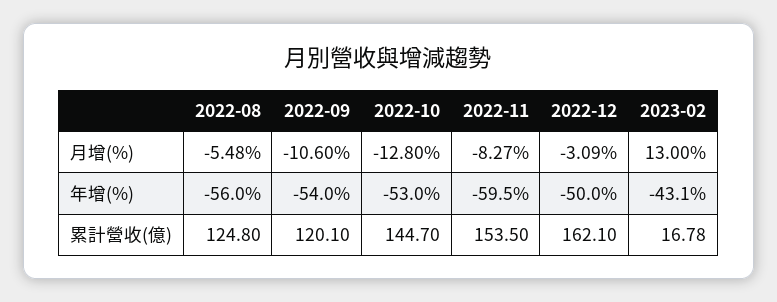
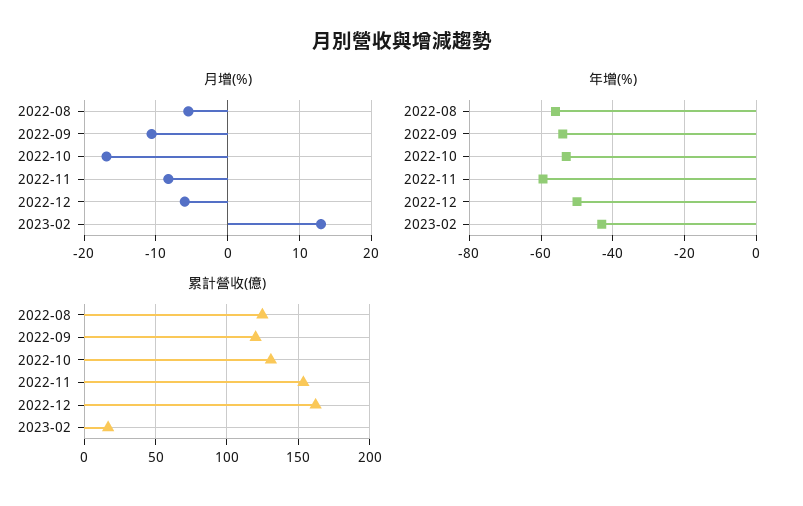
  {
    "月增(%)": {
      "2022-08": -5.48,
      "2022-09": -10.6,
-     "2022-10": -12.8,
+     "2022-10": -17,
      "2022-11": -8.27,
-     "2022-12": -3.09,
+     "2022-12": -6,
      "2023-02": 13
    },
    "年增(%)": {
      "2022-08": -56,
      "2022-09": -54,
      "2022-10": -53,
      "2022-11": -59.5,
      "2022-12": -50,
      "2023-02": -43.1
    },
    "累計營收(億)": {
      "2022-08": 124.8,
      "2022-09": 120.1,
-     "2022-10": 144.7,
+     "2022-10": 130,
      "2022-11": 153.5,
      "2022-12": 162.1,
      "2023-02": 16.78
    }
  }

